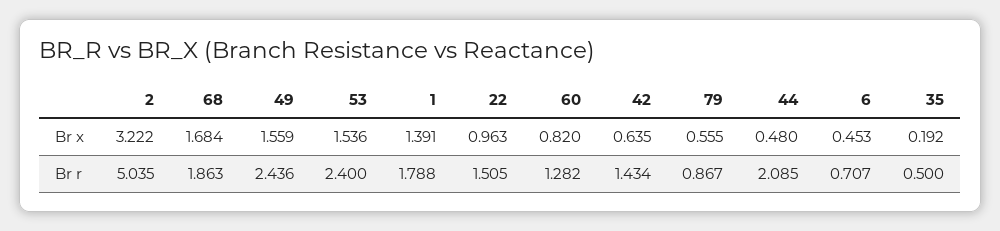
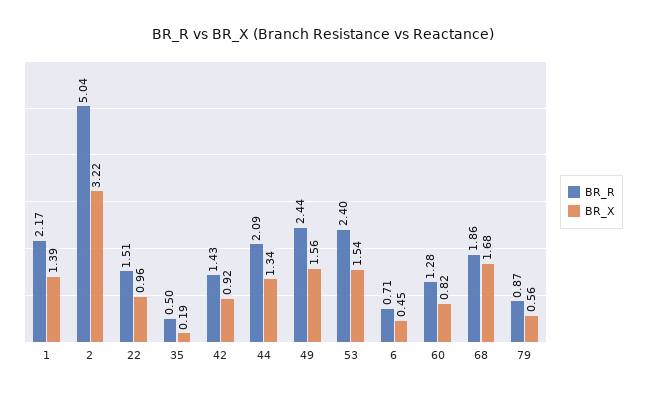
  {
    "Br x": {
      "2": 3.222,
      "68": 1.684,
      "49": 1.559,
      "53": 1.536,
      "1": 1.391,
      "22": 0.963,
      "60": 0.82,
-     "42": 0.635,
+     "42": 0.92,
      "79": 0.555,
-     "44": 0.48,
+     "44": 1.34,
      "6": 0.453,
      "35": 0.192
    },
    "Br r": {
      "2": 5.035,
      "68": 1.863,
      "49": 2.436,
      "53": 2.4,
-     "1": 1.788,
+     "1": 2.17,
      "22": 1.505,
      "60": 1.282,
      "42": 1.434,
      "79": 0.867,
      "44": 2.085,
      "6": 0.707,
      "35": 0.5
    }
  }

